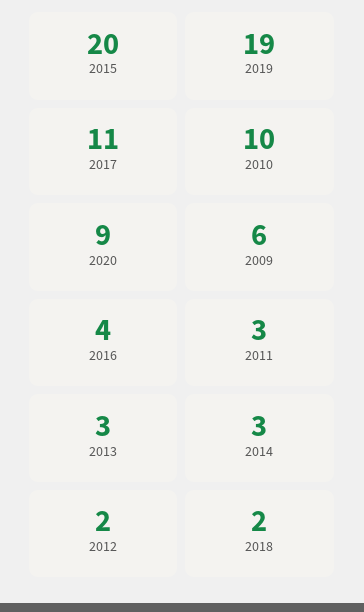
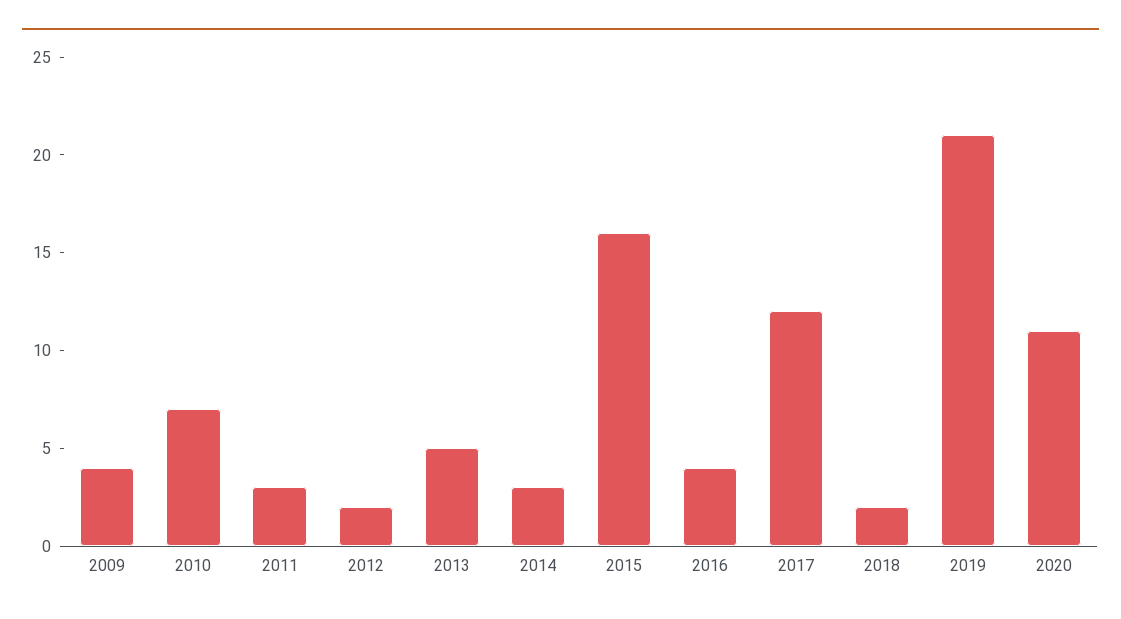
  {
-   "2015": 20,
+   "2015": 16,
-   "2019": 19,
+   "2019": 21,
-   "2017": 11,
+   "2017": 12,
-   "2010": 10,
+   "2010": 7,
-   "2020": 9,
+   "2020": 11,
-   "2009": 6,
+   "2009": 4,
    "2016": 4,
    "2011": 3,
-   "2013": 3,
+   "2013": 5,
    "2014": 3,
    "2012": 2,
    "2018": 2
  }

